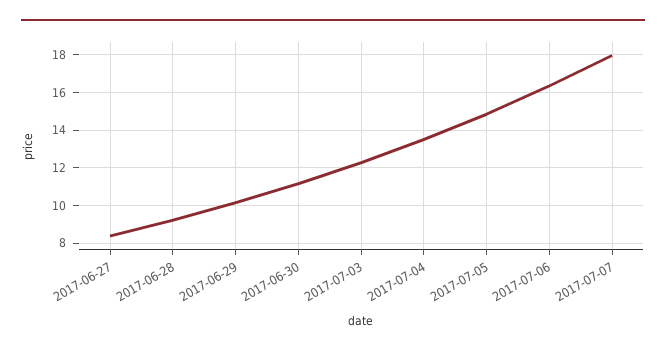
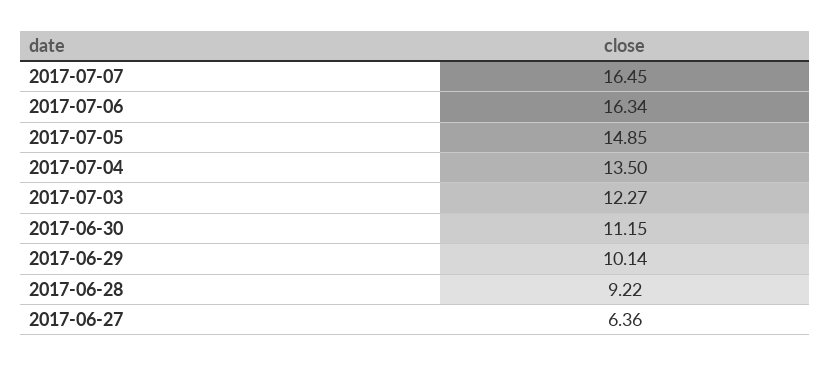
  {
-   "2017-06-27": 8.5,
+   "2017-06-27": 6.36,
    "2017-06-28": 9.22,
    "2017-06-29": 10.14,
    "2017-06-30": 11.15,
    "2017-07-03": 12.27,
    "2017-07-04": 13.5,
    "2017-07-05": 14.85,
    "2017-07-06": 16.34,
-   "2017-07-07": 18
+   "2017-07-07": 16.45
  }

